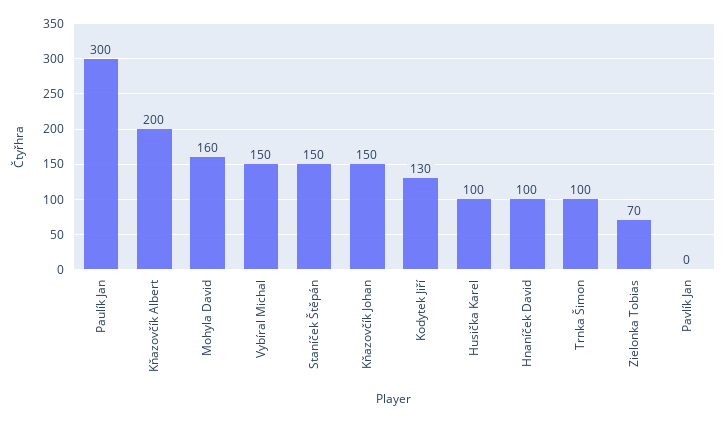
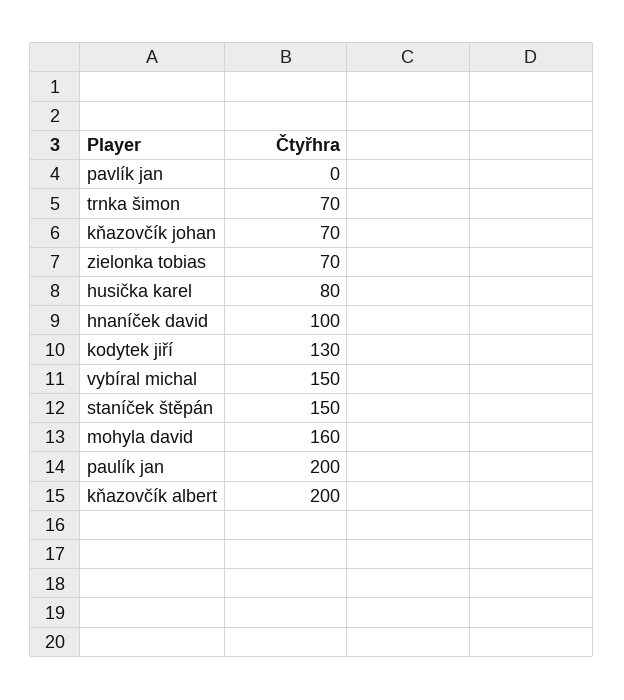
  {
-   "Paulík Jan": 300,
+   "Paulík Jan": 200,
    "Kňazovčík Albert": 200,
    "Mohyla David": 160,
    "Vybíral Michal": 150,
    "Staníček Štěpán": 150,
-   "Kňazovčík Johan": 150,
+   "Kňazovčík Johan": 70,
    "Kodytek Jiří": 130,
-   "Husička Karel": 100,
+   "Husička Karel": 80,
    "Hnaníček David": 100,
-   "Trnka Šimon": 100,
+   "Trnka Šimon": 70,
    "Zielonka Tobias": 70,
    "Pavlík Jan": 0
  }

